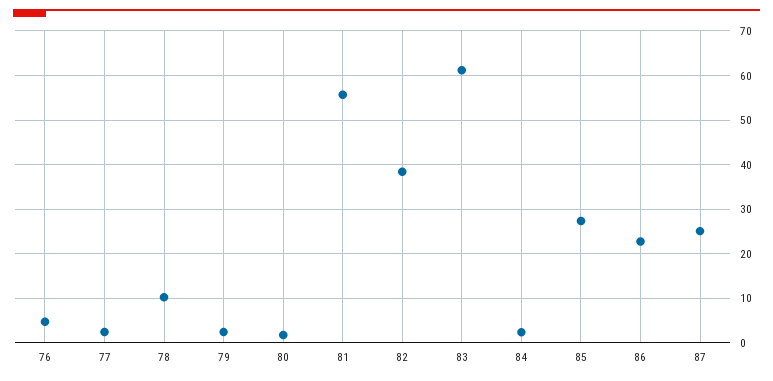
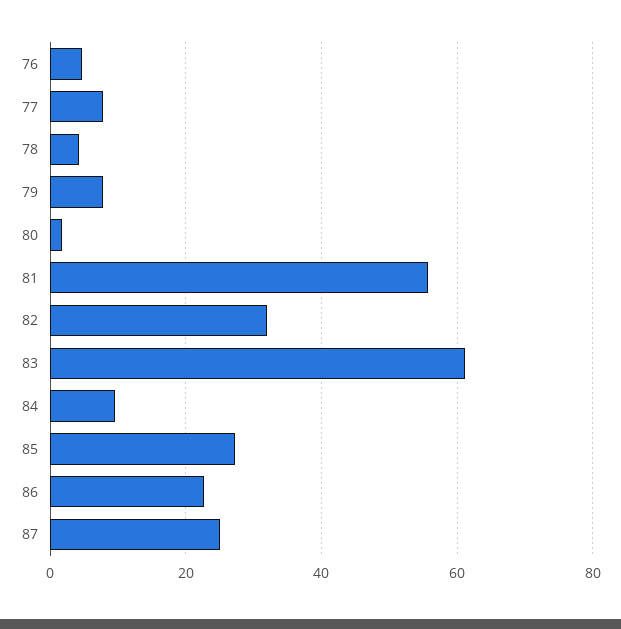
  {
    "76": 4,
-   "77": 2,
+   "77": 8,
-   "78": 10,
+   "78": 4,
-   "79": 2,
+   "79": 8,
    "80": 2,
    "81": 56,
-   "82": 38,
+   "82": 32,
    "83": 62,
-   "84": 2,
+   "84": 10,
    "85": 28,
    "86": 22,
    "87": 26
  }

